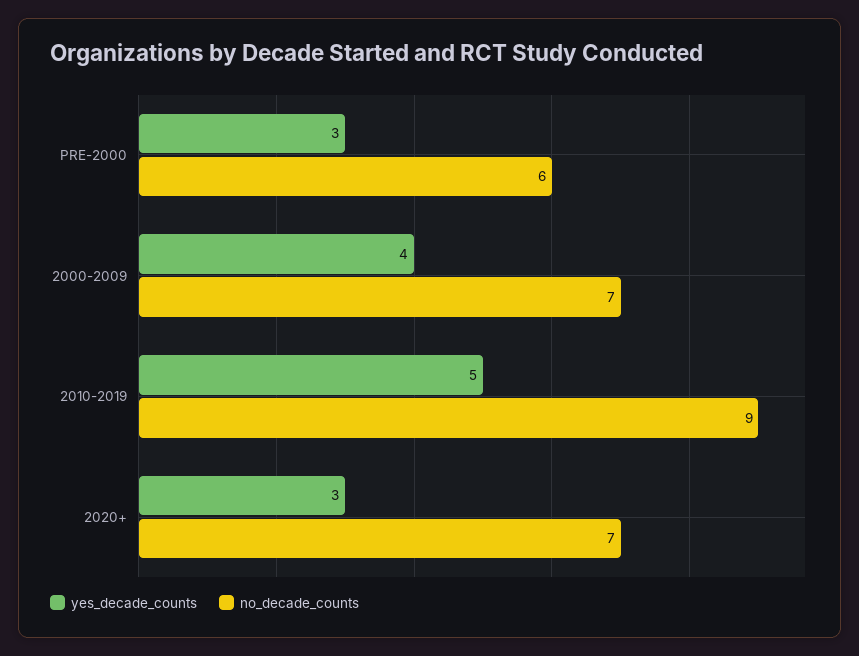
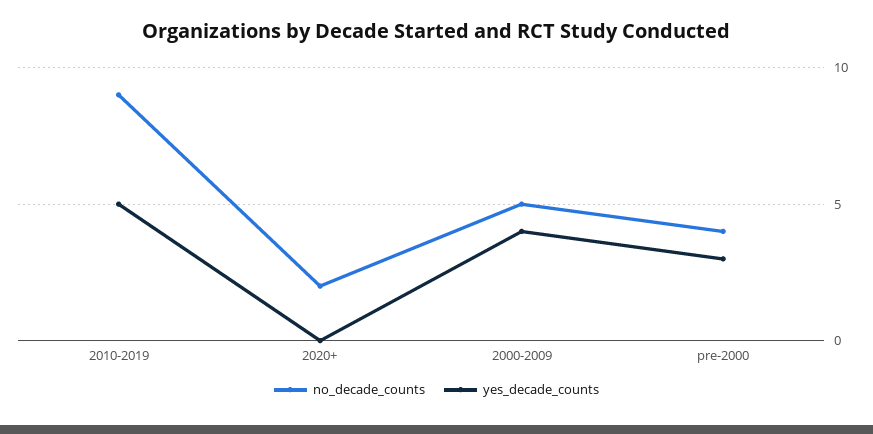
  {
    "yes_decade_counts": {
      "PRE-2000": 3,
      "2000-2009": 4,
      "2010-2019": 5,
-     "2020+": 3
+     "2020+": 0
    },
    "no_decade_counts": {
-     "PRE-2000": 6,
+     "PRE-2000": 4,
-     "2000-2009": 7,
+     "2000-2009": 5,
      "2010-2019": 9,
-     "2020+": 7
+     "2020+": 2
    }
  }

